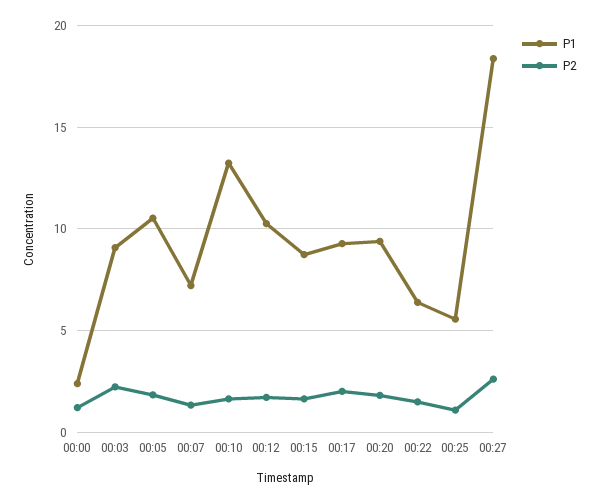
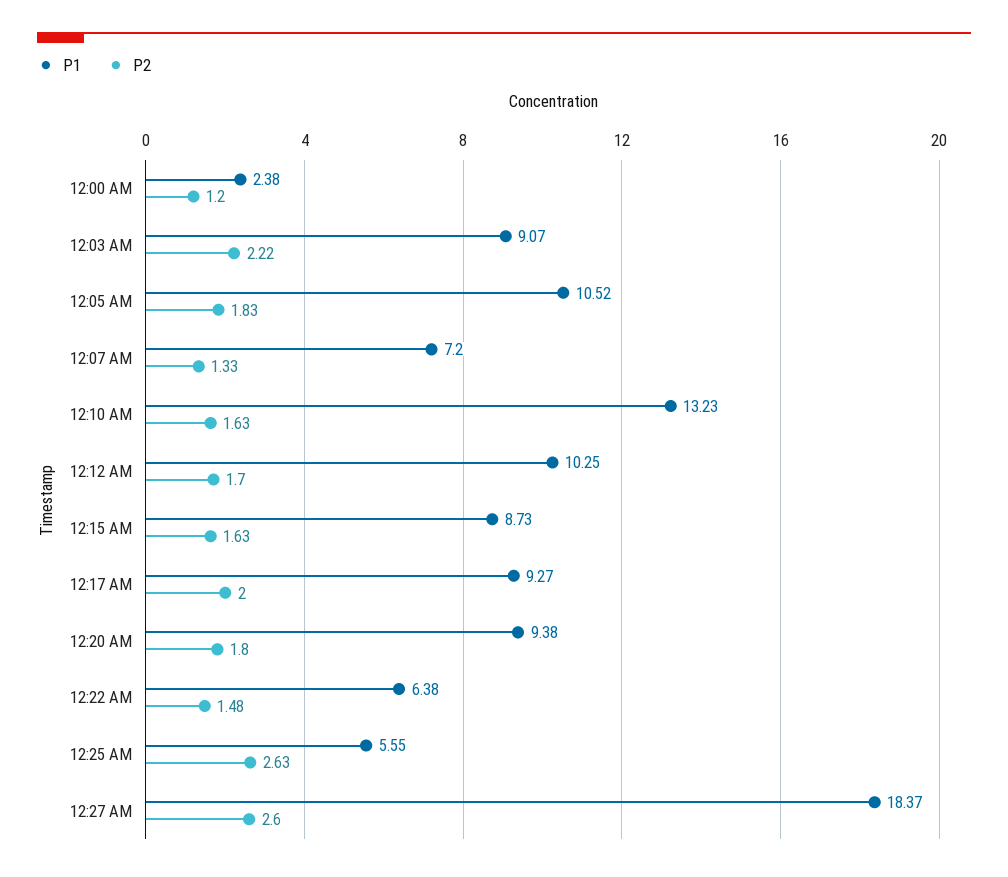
  {
    "P1": {
      "00:00": 2.38,
      "00:03": 9.07,
      "00:05": 10.52,
      "00:07": 7.2,
      "00:10": 13.23,
      "00:12": 10.25,
      "00:15": 8.73,
      "00:17": 9.27,
      "00:20": 9.38,
      "00:22": 6.38,
      "00:25": 5.55,
      "00:27": 18.37
    },
    "P2": {
      "00:00": 1.2,
      "00:03": 2.22,
      "00:05": 1.83,
      "00:07": 1.33,
      "00:10": 1.63,
      "00:12": 1.7,
      "00:15": 1.63,
      "00:17": 2,
      "00:20": 1.8,
      "00:22": 1.48,
-     "00:25": 1,
+     "00:25": 2.63,
      "00:27": 2.6
    }
  }

